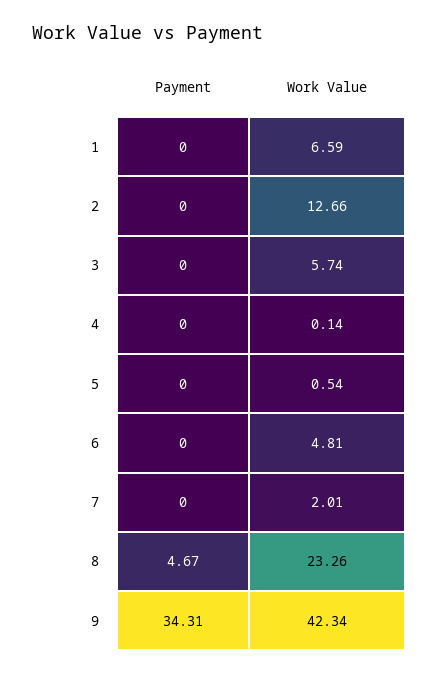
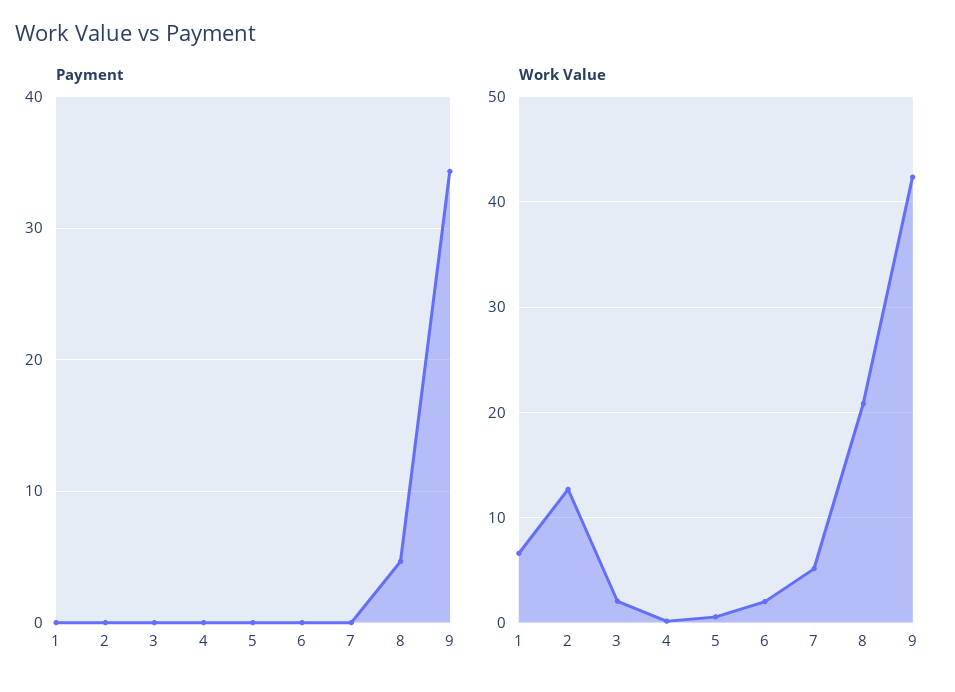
  {
    "Payment": {
      "1": 0,
      "2": 0,
      "3": 0,
      "4": 0,
      "5": 0,
      "6": 0,
      "7": 0,
      "8": 4.67,
      "9": 34.31
    },
    "Work Value": {
      "1": 6.59,
      "2": 12.66,
-     "3": 5.74,
+     "3": 2,
      "4": 0.14,
      "5": 0.54,
-     "6": 4.81,
+     "6": 2,
-     "7": 2.01,
+     "7": 5,
-     "8": 23.26,
+     "8": 21,
      "9": 42.34
    }
  }

